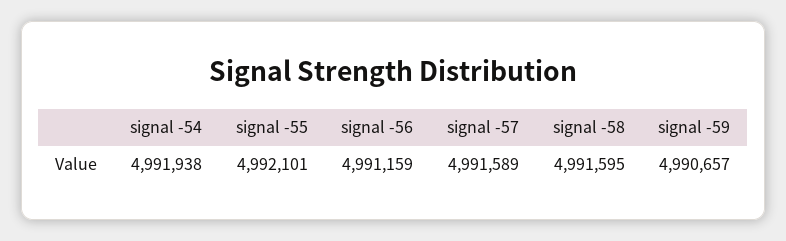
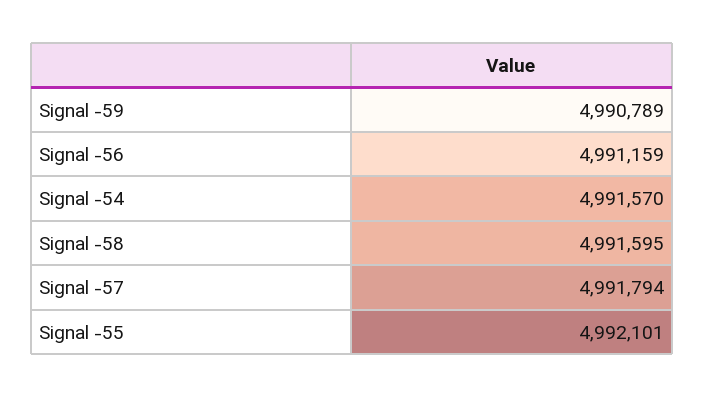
  {
-   "signal -54": 4991938,
+   "signal -54": 4991570,
    "signal -55": 4992101,
    "signal -56": 4991159,
-   "signal -57": 4991589,
+   "signal -57": 4991794,
    "signal -58": 4991595,
-   "signal -59": 4990657
+   "signal -59": 4990789
  }

